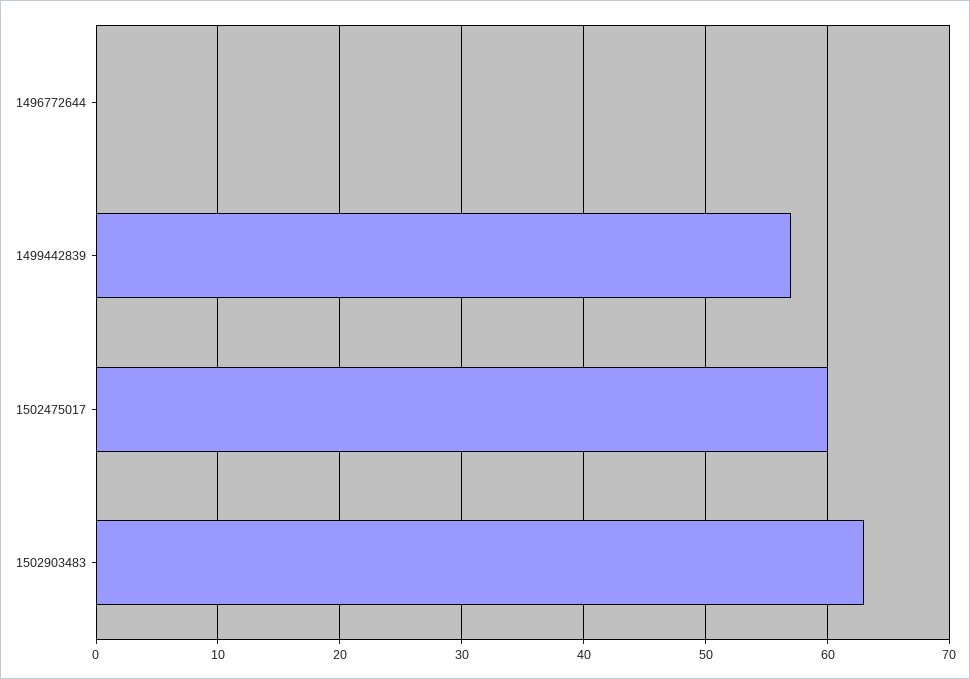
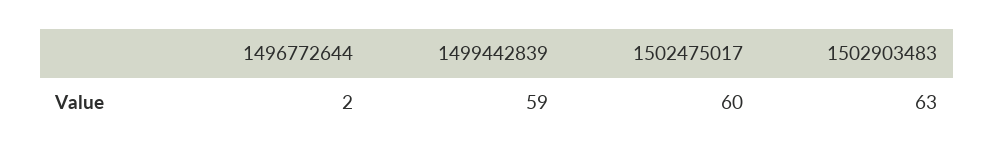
  {
-   "1496772644": 0,
+   "1496772644": 2,
-   "1499442839": 57,
+   "1499442839": 59,
    "1502475017": 60,
    "1502903483": 63
  }

